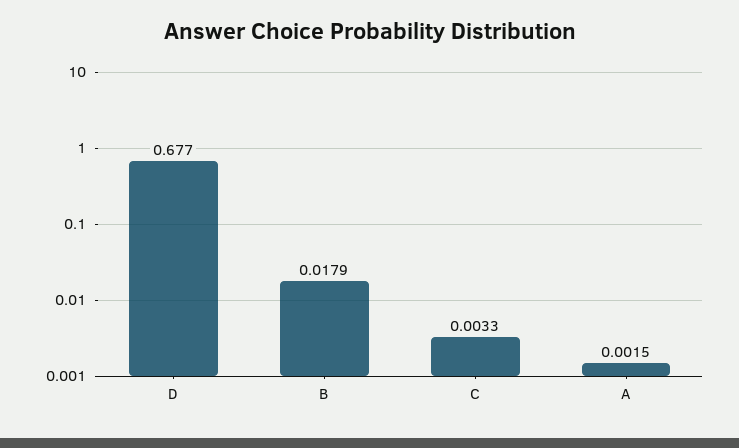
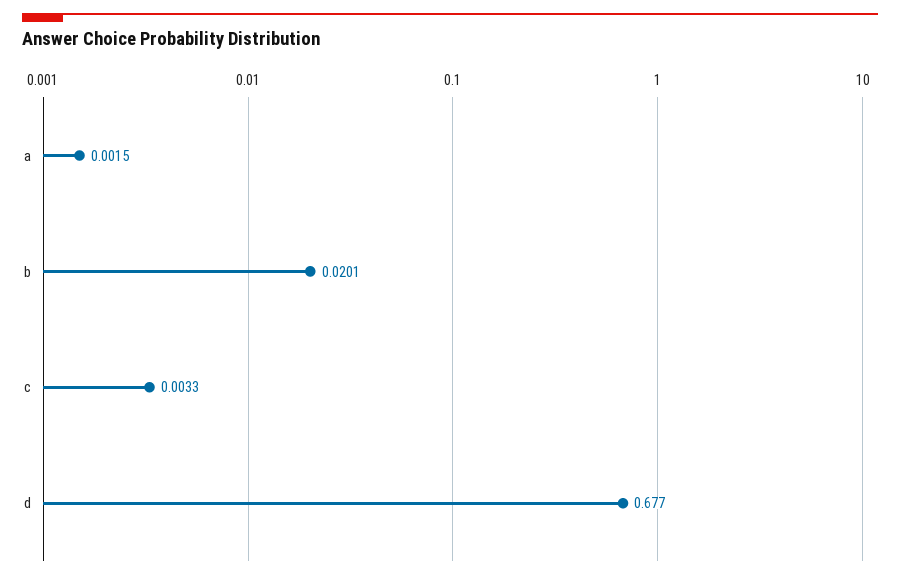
  {
    "D": 0.677,
-   "B": 0.0179,
+   "B": 0.0201,
    "C": 0.0033,
    "A": 0.0015
  }

